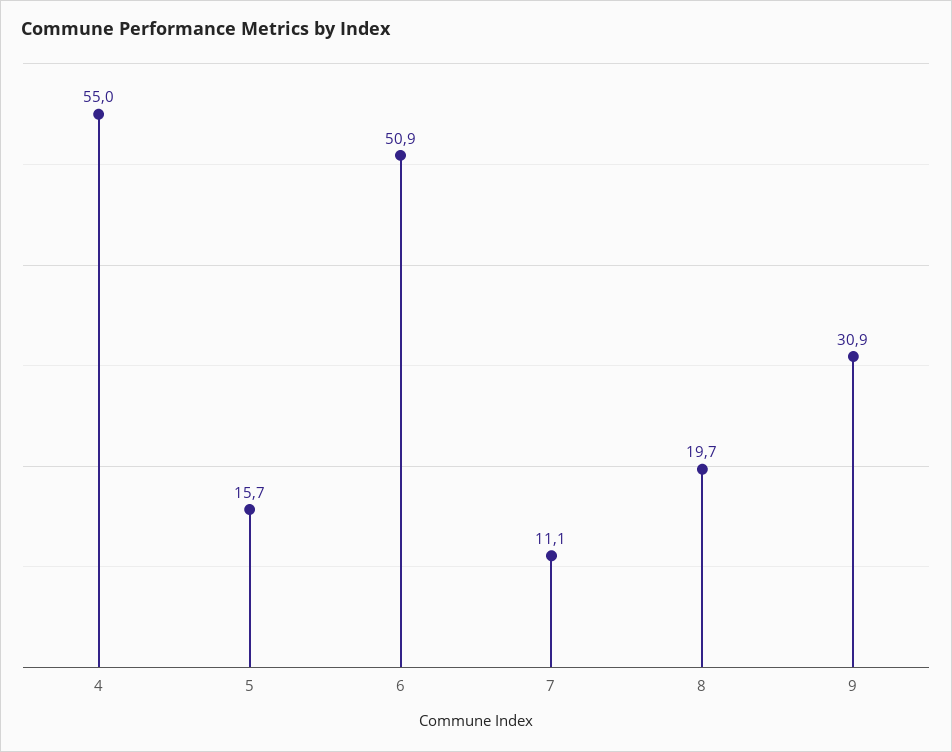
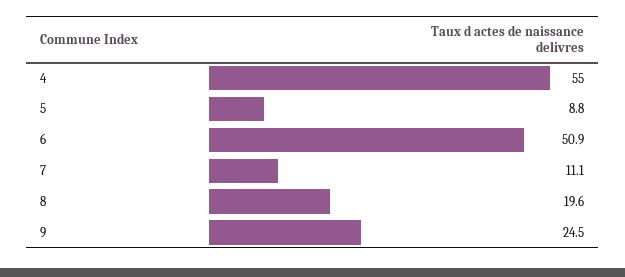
  {
    "4": 55,
-   "5": 15.7,
+   "5": 8.8,
    "6": 50.9,
    "7": 11.1,
-   "8": 19.7,
+   "8": 19.6,
-   "9": 30.9
+   "9": 24.5
  }

